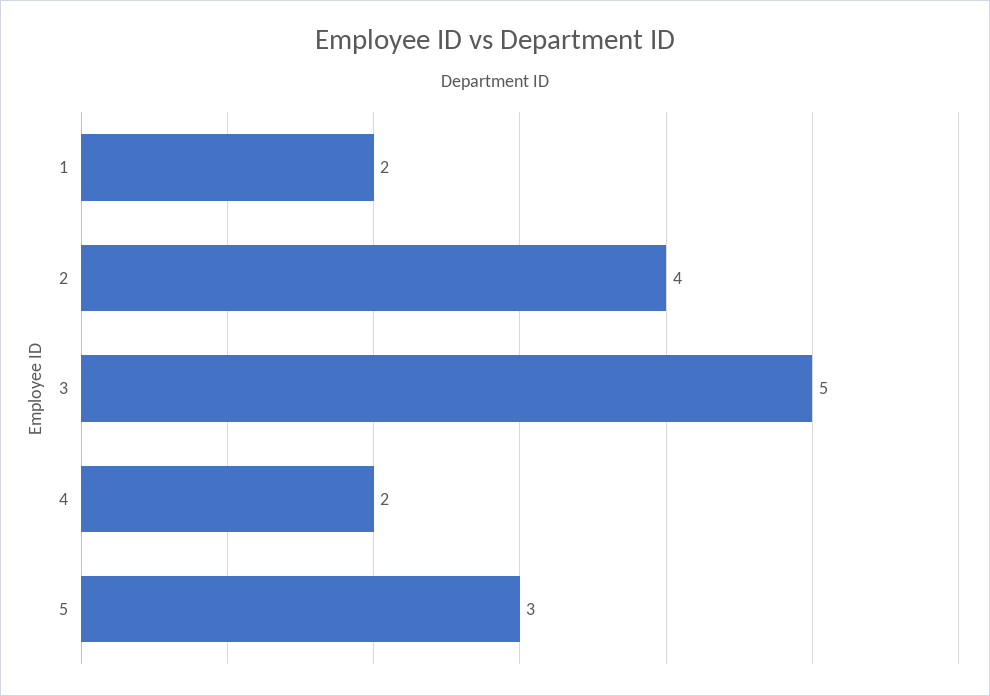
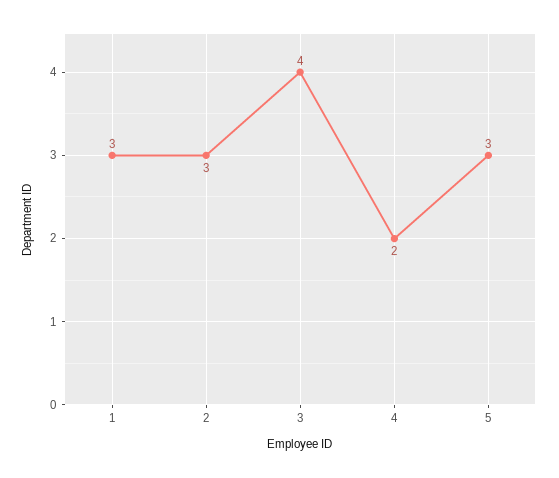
  {
-   "1": 2,
+   "1": 3,
-   "2": 4,
+   "2": 3,
-   "3": 5,
+   "3": 4,
    "4": 2,
    "5": 3
  }

